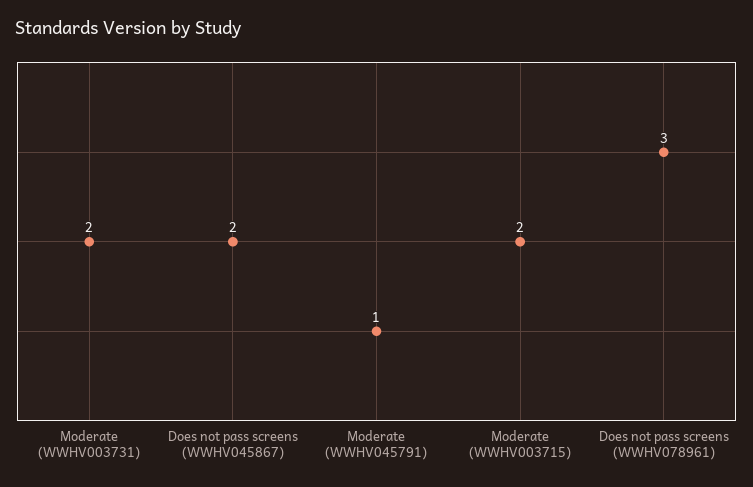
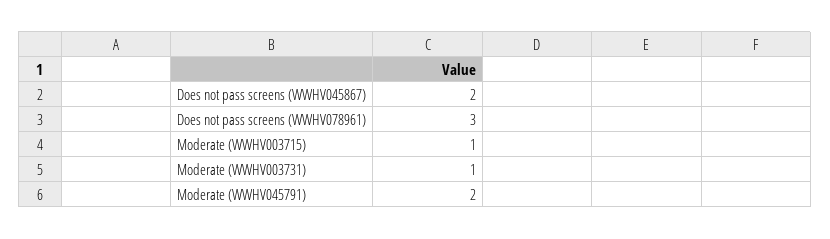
  {
-   "Moderate (WWHV003731)": 2,
+   "Moderate (WWHV003731)": 1,
    "Does not pass screens (WWHV045867)": 2,
-   "Moderate (WWHV045791)": 1,
+   "Moderate (WWHV045791)": 2,
-   "Moderate (WWHV003715)": 2,
+   "Moderate (WWHV003715)": 1,
    "Does not pass screens (WWHV078961)": 3
  }

